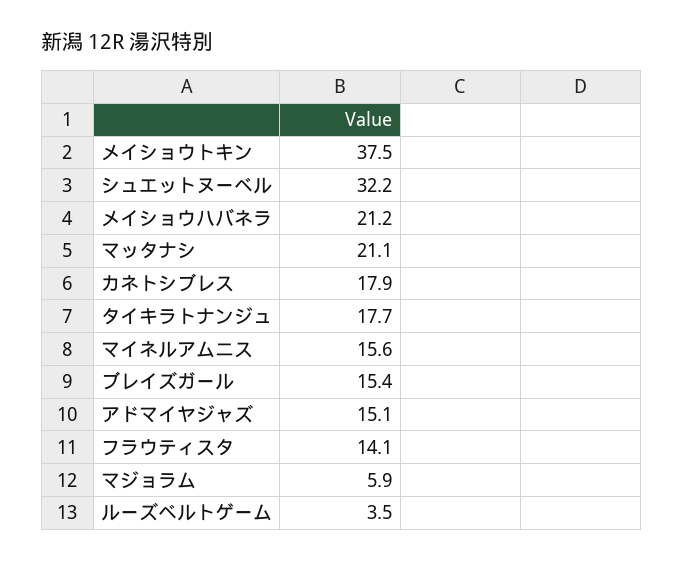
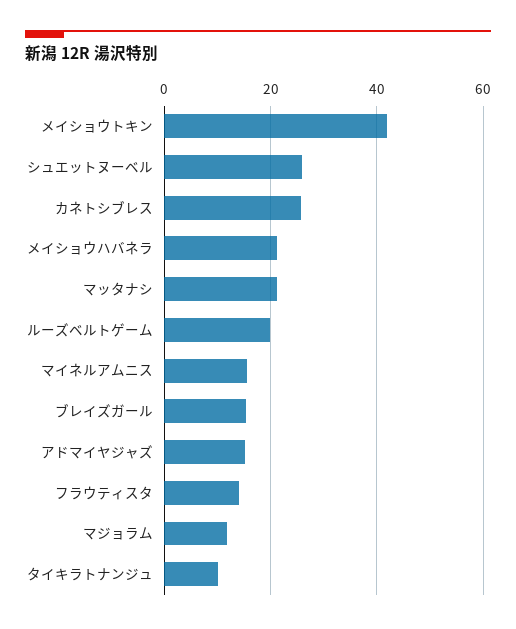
  {
-   "メイショウトキン": 37.5,
+   "メイショウトキン": 42,
-   "シュエットヌーベル": 32.2,
+   "シュエットヌーベル": 26,
    "メイショウハバネラ": 21.2,
    "マッタナシ": 21.1,
-   "カネトシブレス": 17.9,
+   "カネトシブレス": 26,
-   "タイキラトナンジュ": 17.7,
+   "タイキラトナンジュ": 10,
    "マイネルアムニス": 15.6,
    "ブレイズガール": 15.4,
    "アドマイヤジャズ": 15.1,
    "フラウティスタ": 14.1,
-   "マジョラム": 5.9,
+   "マジョラム": 12,
-   "ルーズベルトゲーム": 3.5
+   "ルーズベルトゲーム": 20
  }

